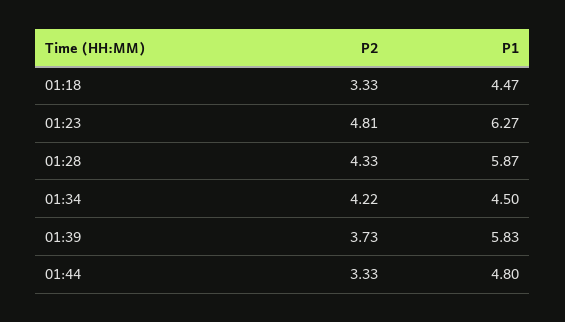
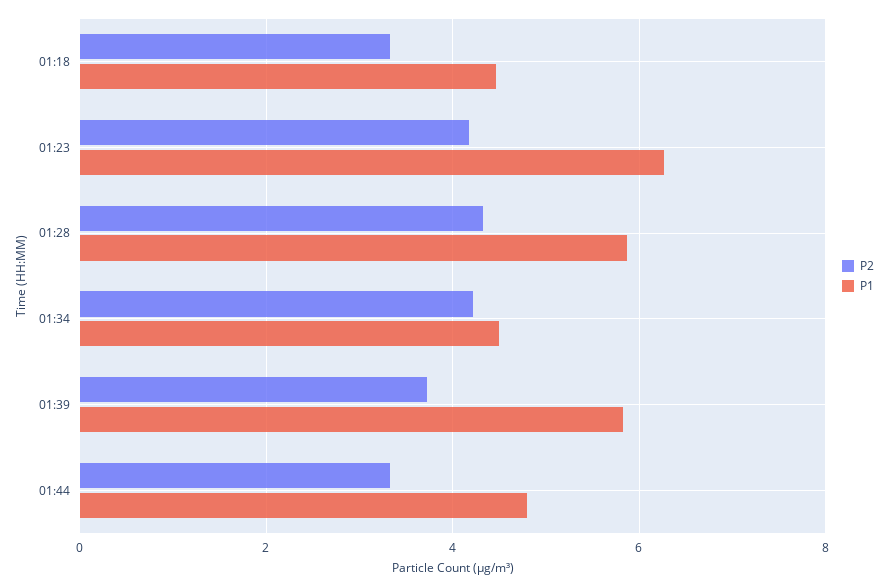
  {
    "P2": {
      "01:18": 3.33,
-     "01:23": 4.81,
+     "01:23": 4.2,
      "01:28": 4.33,
      "01:34": 4.22,
      "01:39": 3.73,
      "01:44": 3.33
    },
    "P1": {
      "01:18": 4.47,
      "01:23": 6.27,
      "01:28": 5.87,
      "01:34": 4.5,
      "01:39": 5.83,
      "01:44": 4.8
    }
  }

